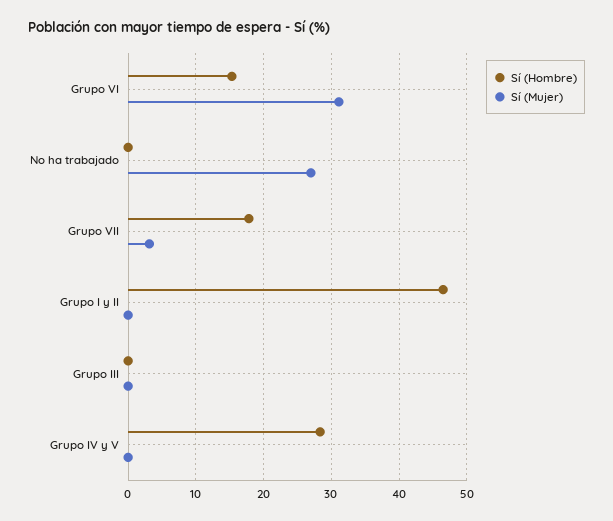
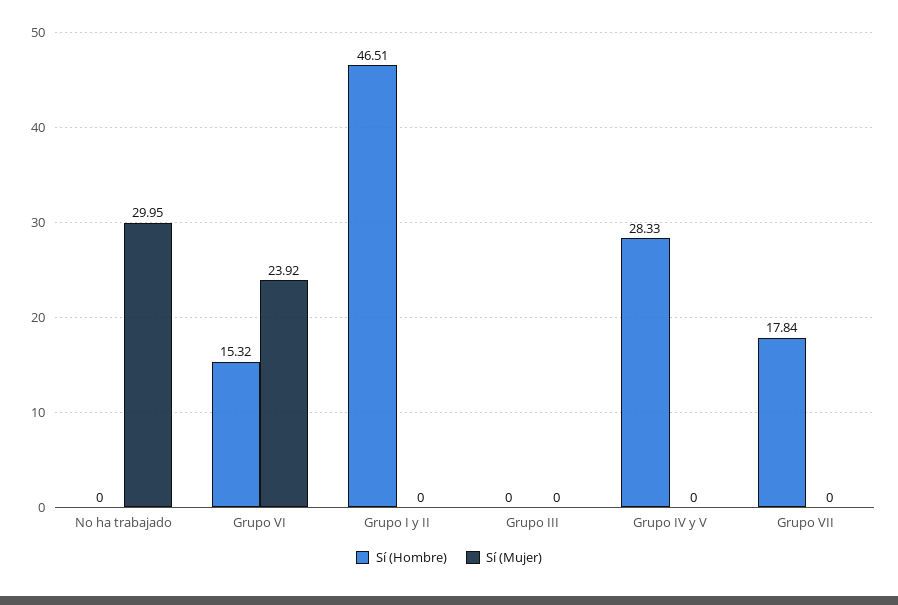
  {
    "Sí (Hombre)": {
      "Grupo VI": 15.32,
      "No ha trabajado": 0,
      "Grupo VII": 17.84,
      "Grupo I y II": 46.51,
      "Grupo III": 0,
      "Grupo IV y V": 28.33
    },
    "Sí (Mujer)": {
-     "Grupo VI": 31,
+     "Grupo VI": 23.92,
-     "No ha trabajado": 27,
+     "No ha trabajado": 29.95,
-     "Grupo VII": 3,
+     "Grupo VII": 0,
      "Grupo I y II": 0,
      "Grupo III": 0,
      "Grupo IV y V": 0
    }
  }

